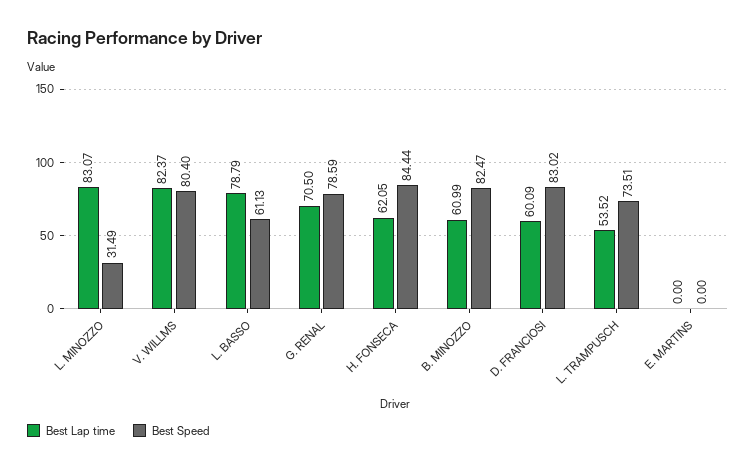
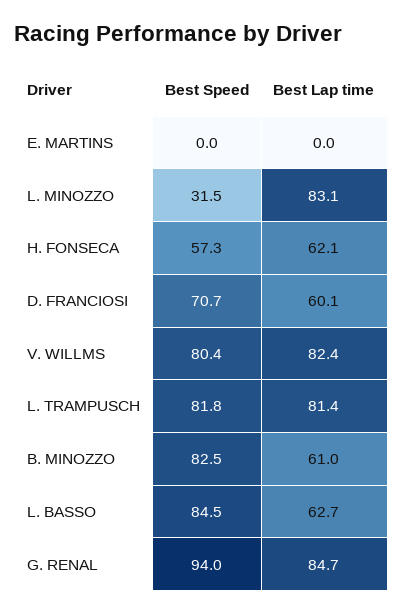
  {
    "Best Lap time": {
      "L. MINOZZO": 83.07,
      "V. WILLMS": 82.37,
-     "L. BASSO": 78.79,
+     "L. BASSO": 62.7,
-     "G. RENAL": 70.5,
+     "G. RENAL": 84.7,
      "H. FONSECA": 62.05,
      "B. MINOZZO": 60.99,
      "D. FRANCIOSI": 60.09,
-     "L. TRAMPUSCH": 53.52,
+     "L. TRAMPUSCH": 81.4,
      "E. MARTINS": 0
    },
    "Best Speed": {
      "L. MINOZZO": 31.49,
      "V. WILLMS": 80.4,
-     "L. BASSO": 61.13,
+     "L. BASSO": 84.5,
-     "G. RENAL": 78.59,
+     "G. RENAL": 94,
-     "H. FONSECA": 84.44,
+     "H. FONSECA": 57.3,
      "B. MINOZZO": 82.47,
-     "D. FRANCIOSI": 83.02,
+     "D. FRANCIOSI": 70.7,
-     "L. TRAMPUSCH": 73.51,
+     "L. TRAMPUSCH": 81.8,
      "E. MARTINS": 0
    }
  }

